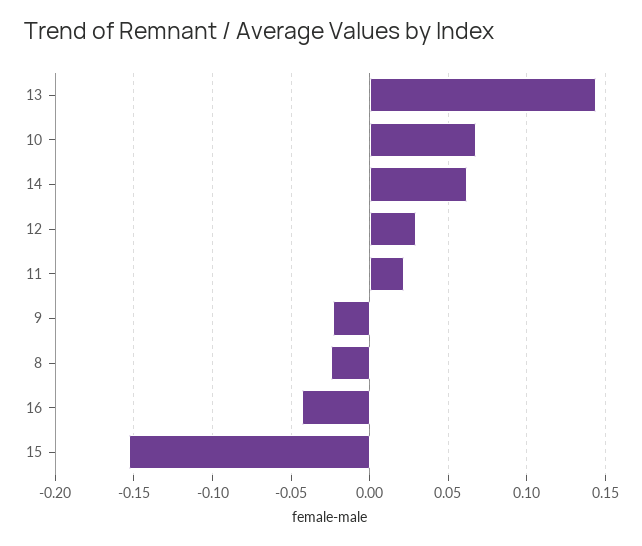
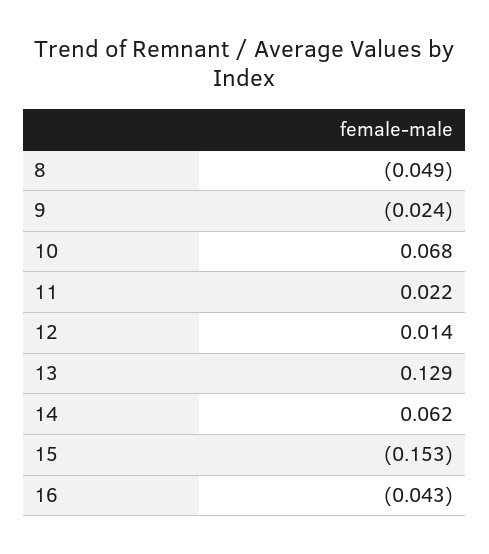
  {
-   "13": 0.145,
+   "13": 0.129,
    "10": 0.068,
    "14": 0.062,
-   "12": 0.03,
+   "12": 0.014,
    "11": 0.022,
    "9": -0.024,
-   "8": -0.025,
+   "8": -0.049,
    "16": -0.043,
    "15": -0.153
  }

